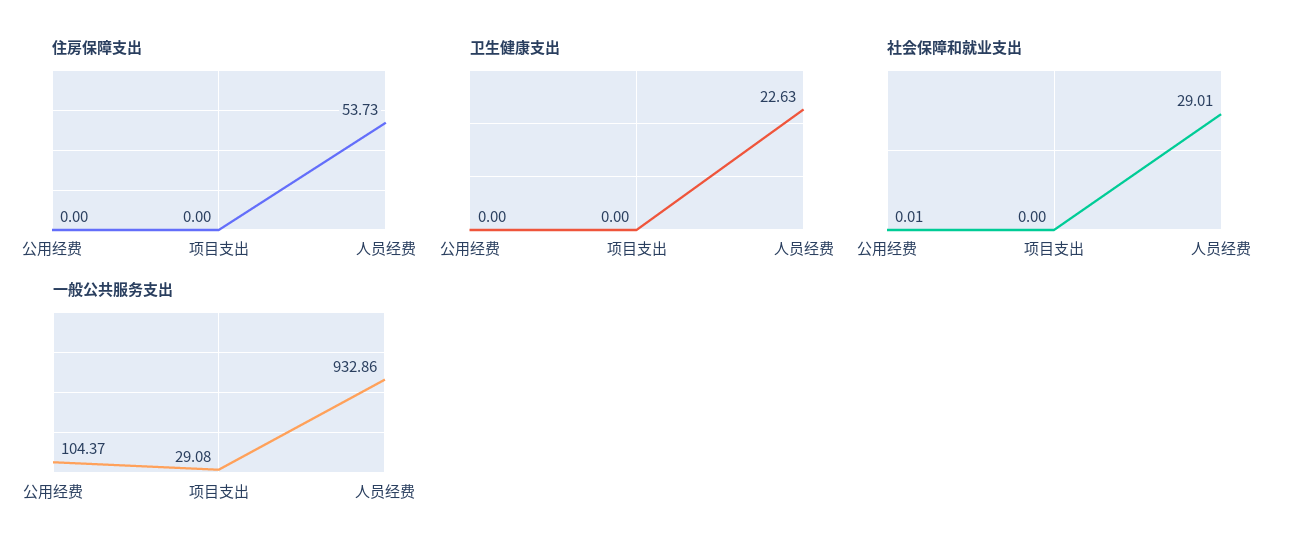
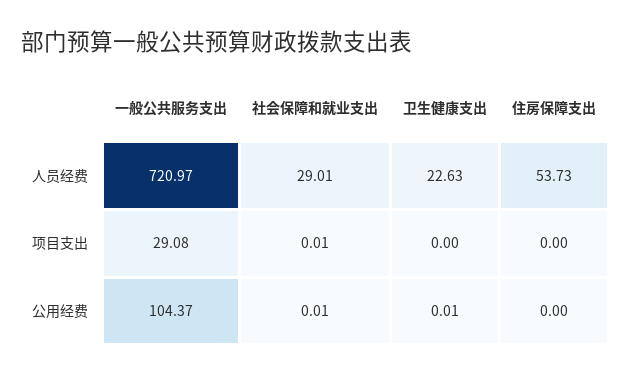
  {
    "住房保障支出": {
      "公用经费": 0,
      "项目支出": 0,
      "人员经费": 53.73
    },
    "卫生健康支出": {
-     "公用经费": 0,
+     "公用经费": 0.01,
      "项目支出": 0,
      "人员经费": 22.63
    },
    "社会保障和就业支出": {
      "公用经费": 0.01,
-     "项目支出": 0,
+     "项目支出": 0.01,
      "人员经费": 29.01
    },
    "一般公共服务支出": {
      "公用经费": 104.37,
      "项目支出": 29.08,
-     "人员经费": 932.86
+     "人员经费": 720.97
    }
  }

